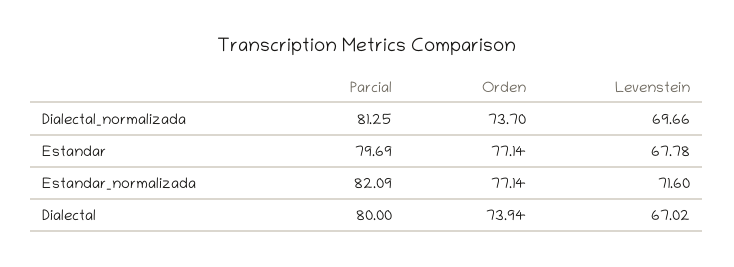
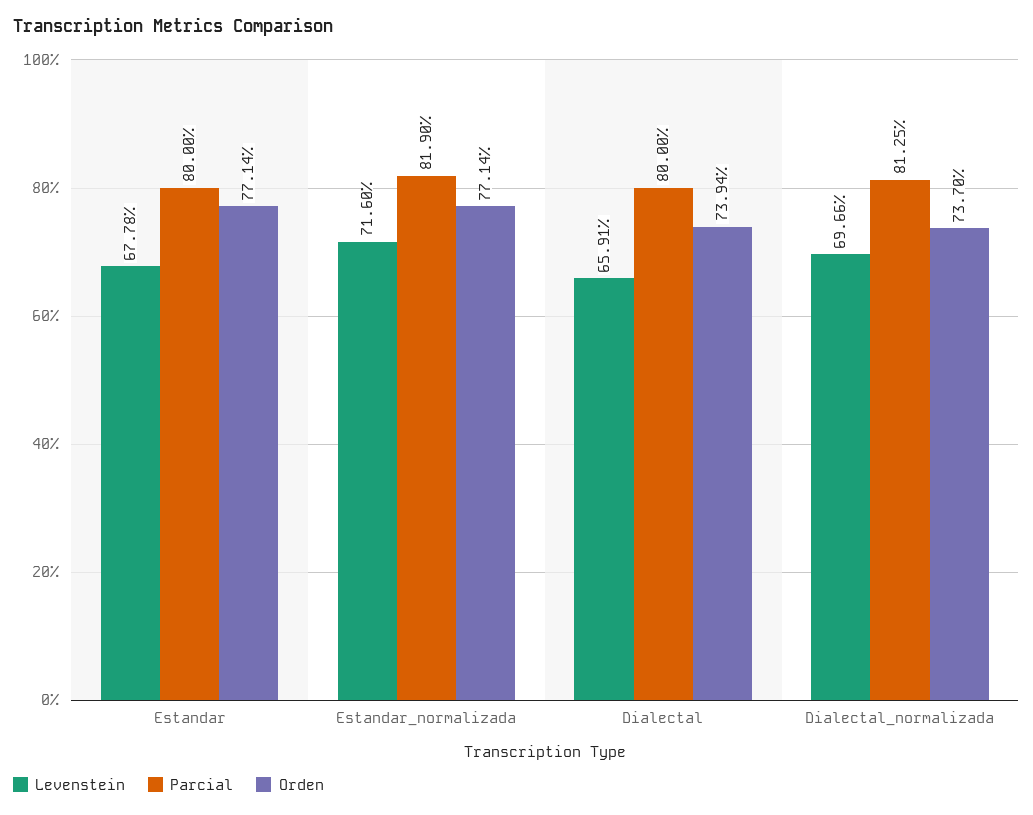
  {
    "Parcial": {
      "Dialectal_normalizada": 81.25,
-     "Estandar": 79.69,
+     "Estandar": 80,
-     "Estandar_normalizada": 82.09,
+     "Estandar_normalizada": 81.9,
      "Dialectal": 80
    },
    "Orden": {
      "Dialectal_normalizada": 73.7,
      "Estandar": 77.14,
      "Estandar_normalizada": 77.14,
      "Dialectal": 73.94
    },
    "Levenstein": {
      "Dialectal_normalizada": 69.66,
      "Estandar": 67.78,
      "Estandar_normalizada": 71.6,
-     "Dialectal": 67.02
+     "Dialectal": 65.91
    }
  }

